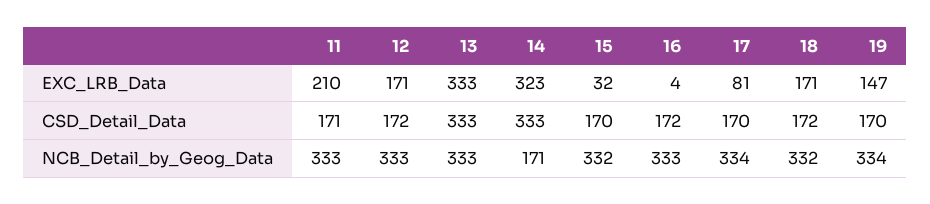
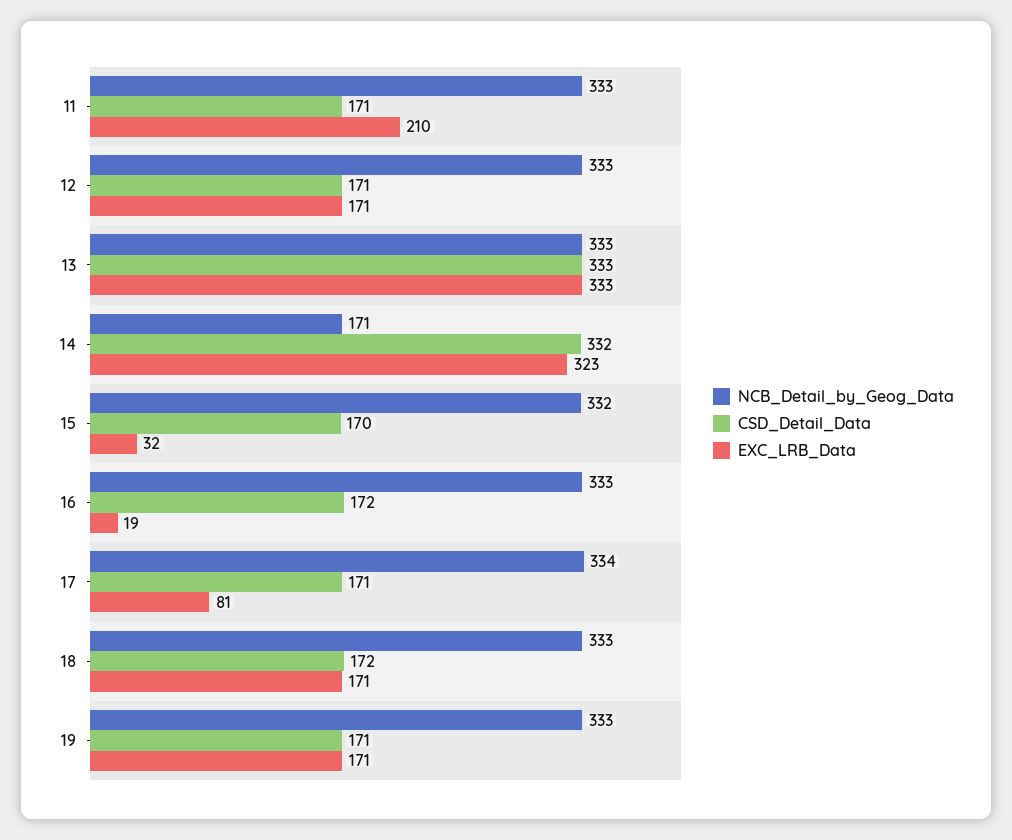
  {
    "EXC_LRB_Data": {
      "11": 210,
      "12": 171,
      "13": 333,
      "14": 323,
      "15": 32,
-     "16": 4,
+     "16": 19,
      "17": 81,
      "18": 171,
-     "19": 147
+     "19": 171
    },
    "CSD_Detail_Data": {
      "11": 171,
-     "12": 172,
+     "12": 171,
      "13": 333,
-     "14": 333,
+     "14": 332,
      "15": 170,
      "16": 172,
-     "17": 170,
+     "17": 171,
      "18": 172,
-     "19": 170
+     "19": 171
    },
    "NCB_Detail_by_Geog_Data": {
      "11": 333,
      "12": 333,
      "13": 333,
      "14": 171,
      "15": 332,
      "16": 333,
      "17": 334,
-     "18": 332,
+     "18": 333,
-     "19": 334
+     "19": 333
    }
  }

